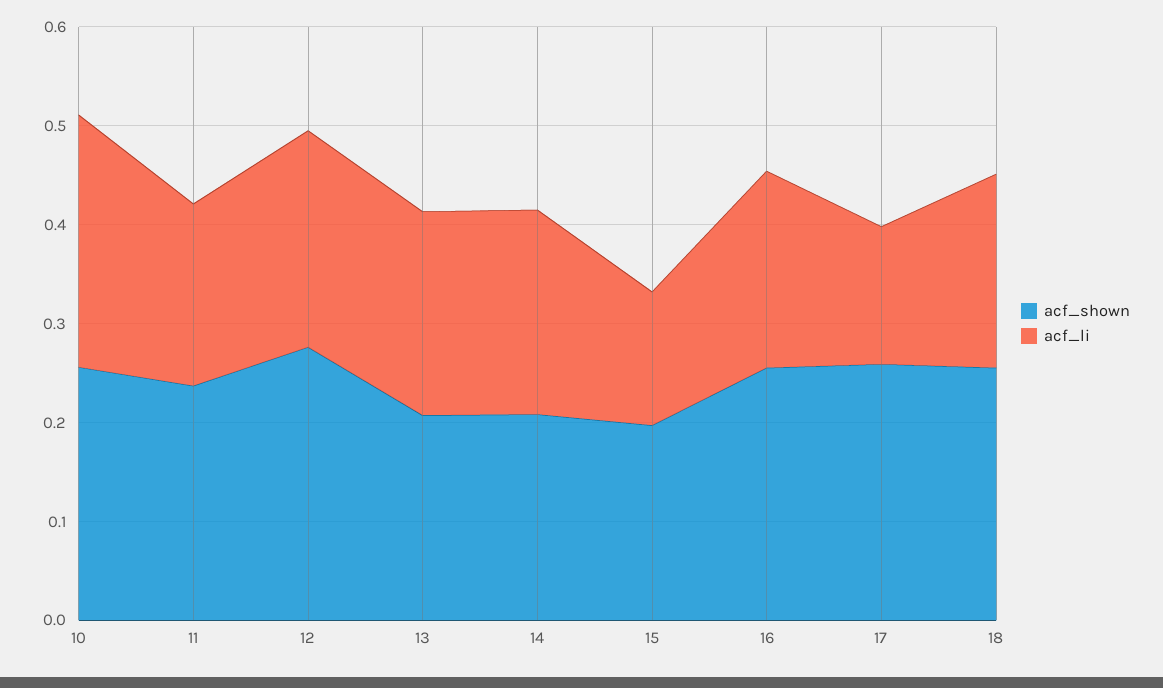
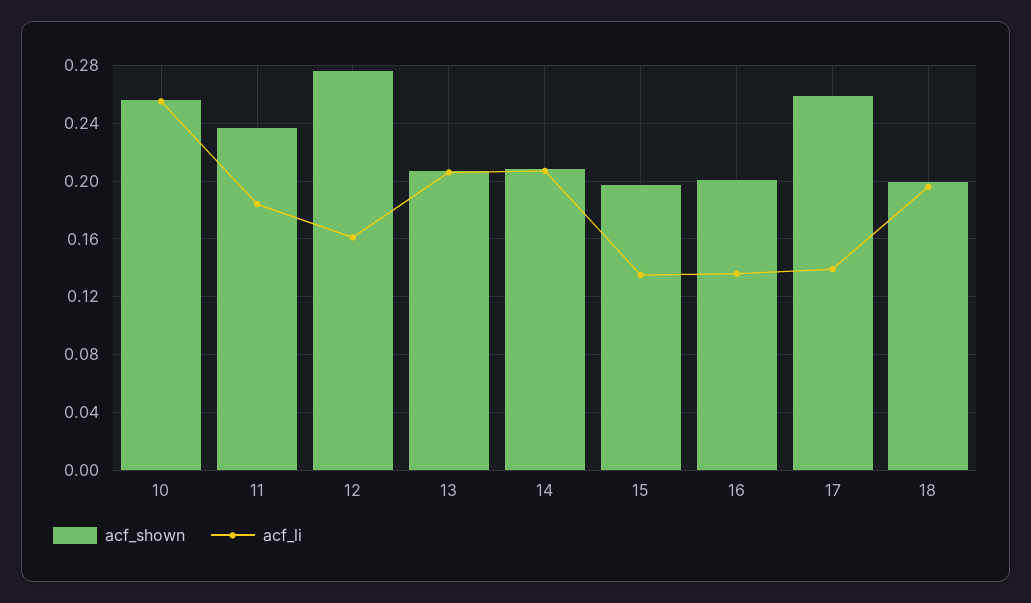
  {
    "acf_shown": {
      "10": 0.255,
      "11": 0.235,
      "12": 0.275,
      "13": 0.205,
      "14": 0.21,
      "15": 0.195,
-     "16": 0.26,
+     "16": 0.2,
      "17": 0.26,
-     "18": 0.26
+     "18": 0.2
    },
    "acf_li": {
      "10": 0.255,
      "11": 0.185,
-     "12": 0.22,
+     "12": 0.16,
      "13": 0.205,
      "14": 0.205,
      "15": 0.135,
-     "16": 0.2,
+     "16": 0.135,
      "17": 0.14,
      "18": 0.195
    }
  }

